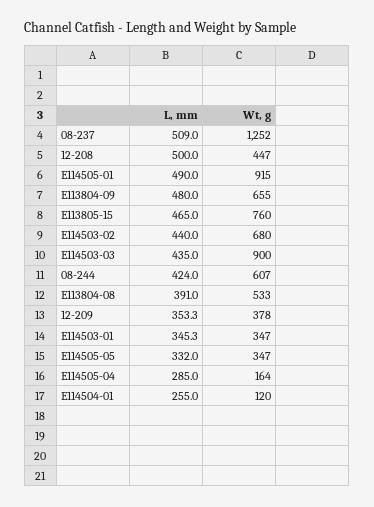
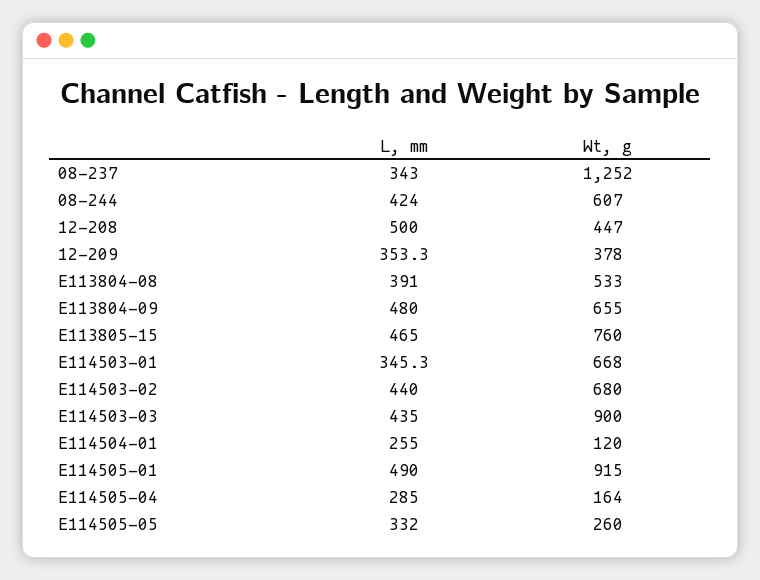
  {
    "L, mm": {
-     "08-237": 509,
+     "08-237": 343,
      "12-208": 500,
      "E114505-01": 490,
      "E113804-09": 480,
      "E113805-15": 465,
      "E114503-02": 440,
      "E114503-03": 435,
      "08-244": 424,
      "E113804-08": 391,
      "12-209": 353.3,
      "E114503-01": 345.3,
      "E114505-05": 332,
      "E114505-04": 285,
      "E114504-01": 255
    },
    "Wt, g": {
      "08-237": 1252,
      "12-208": 447,
      "E114505-01": 915,
      "E113804-09": 655,
      "E113805-15": 760,
      "E114503-02": 680,
      "E114503-03": 900,
      "08-244": 607,
      "E113804-08": 533,
      "12-209": 378,
-     "E114503-01": 347,
+     "E114503-01": 668,
-     "E114505-05": 347,
+     "E114505-05": 260,
      "E114505-04": 164,
      "E114504-01": 120
    }
  }

